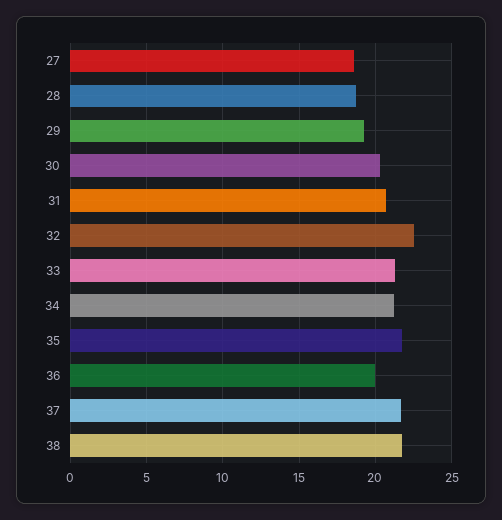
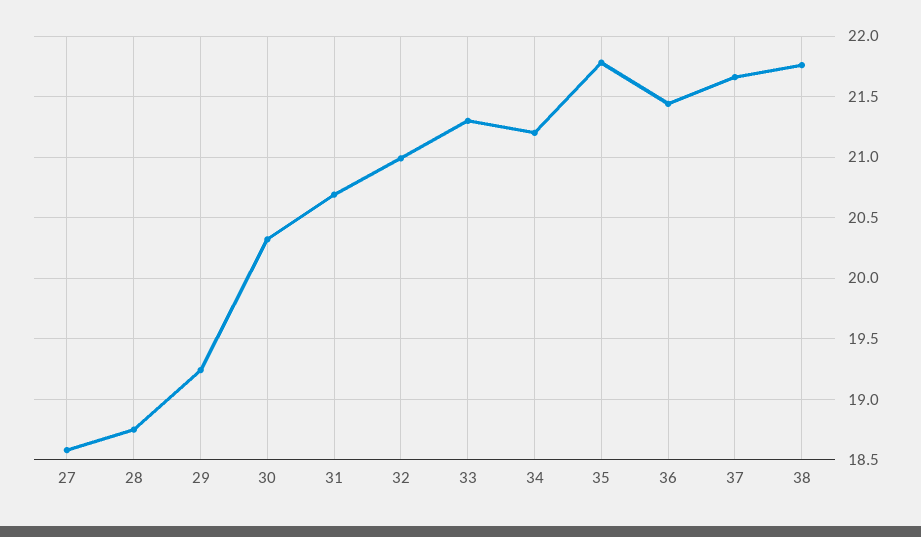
  {
    "27": 18.6,
    "28": 18.75,
    "29": 19.25,
    "30": 20.3,
    "31": 20.7,
-   "32": 22.5,
+   "32": 21,
    "33": 21.3,
    "34": 21.2,
    "35": 21.8,
-   "36": 20,
+   "36": 21.45,
    "37": 21.65,
    "38": 21.75
  }

